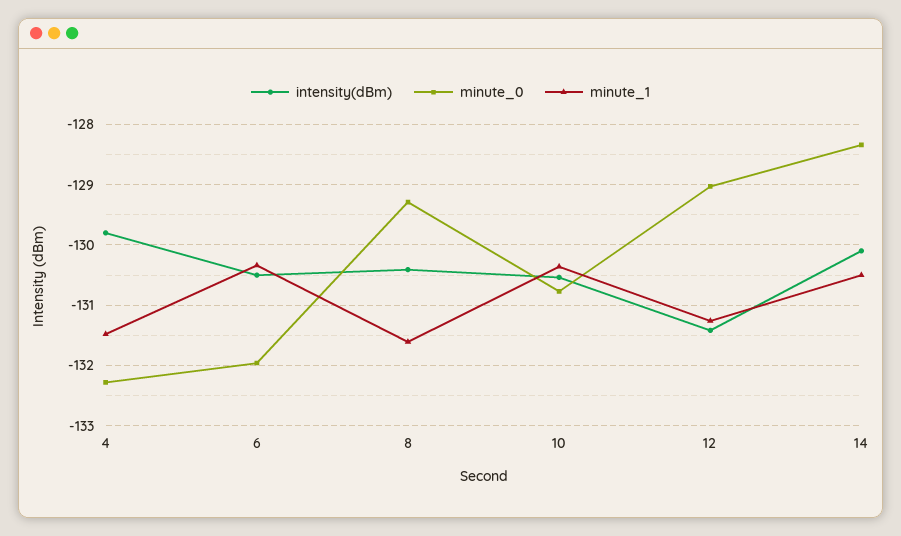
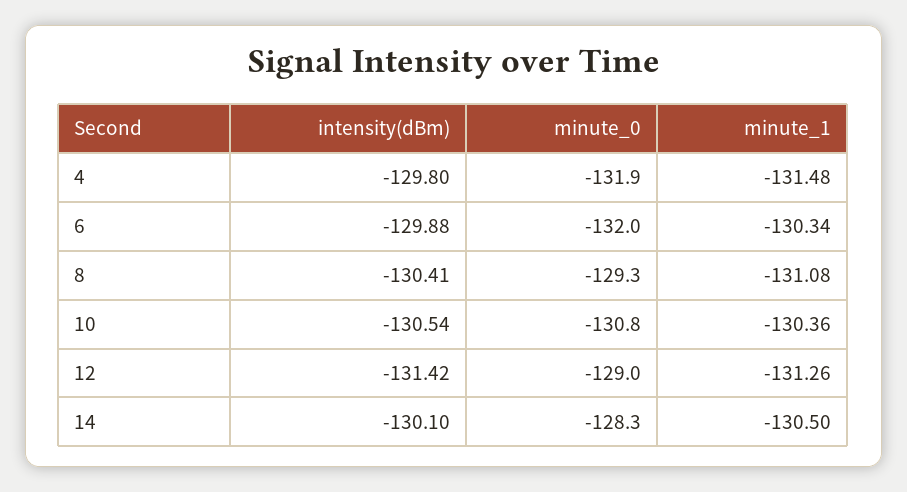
  {
    "intensity(dBm)": {
      "4": -129.8,
-     "6": -130.5,
+     "6": -129.88,
      "8": -130.41,
      "10": -130.54,
      "12": -131.42,
      "14": -130.1
    },
    "minute_0": {
-     "4": -132.3,
+     "4": -131.9,
      "6": -132,
      "8": -129.3,
      "10": -130.8,
      "12": -129,
      "14": -128.3
    },
    "minute_1": {
      "4": -131.48,
      "6": -130.34,
-     "8": -131.6,
+     "8": -131.08,
      "10": -130.36,
      "12": -131.26,
      "14": -130.5
    }
  }

